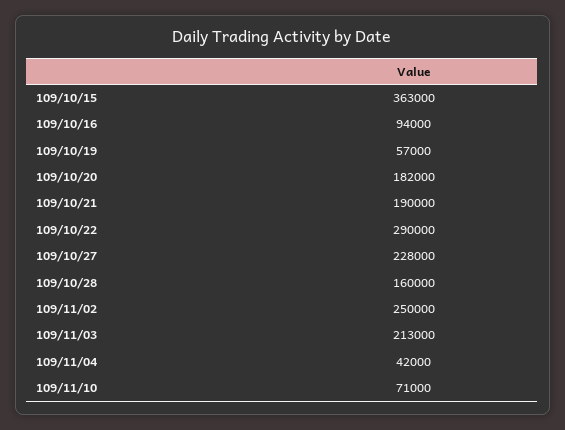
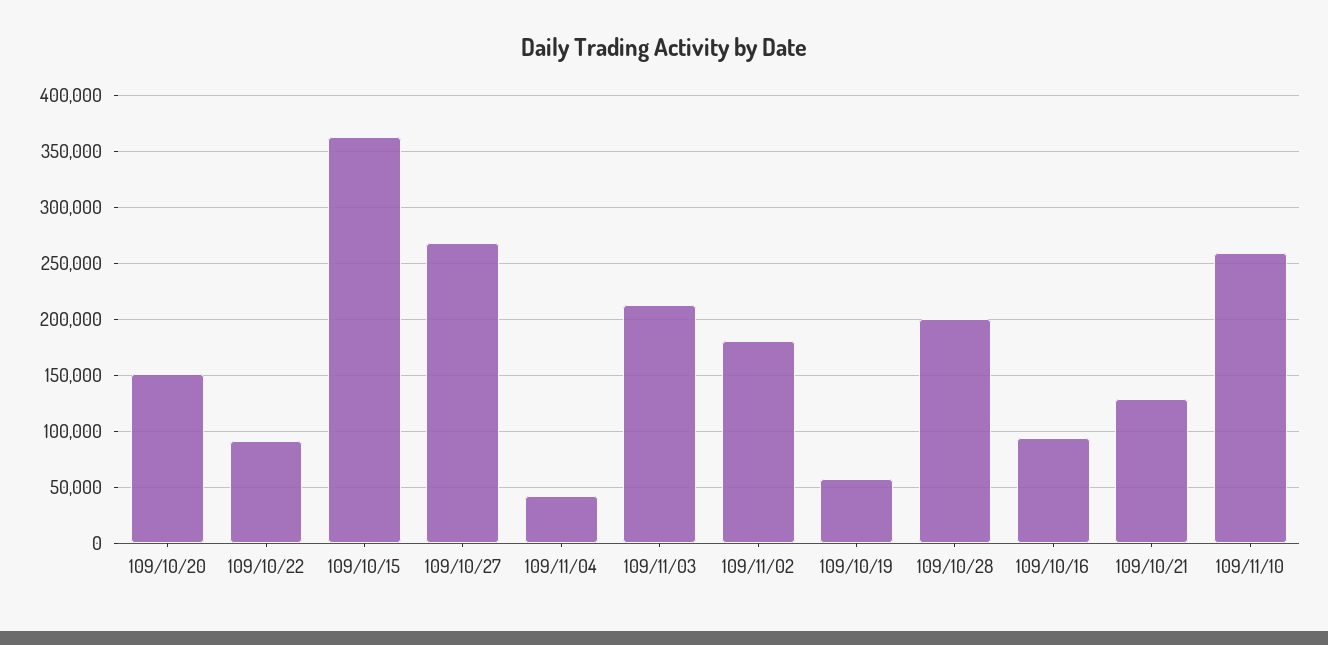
  {
    "109/10/15": 363000,
    "109/10/16": 94000,
    "109/10/19": 57000,
-   "109/10/20": 182000,
+   "109/10/20": 150000,
-   "109/10/21": 190000,
+   "109/10/21": 130000,
-   "109/10/22": 290000,
+   "109/10/22": 90000,
-   "109/10/27": 228000,
+   "109/10/27": 270000,
-   "109/10/28": 160000,
+   "109/10/28": 200000,
-   "109/11/02": 250000,
+   "109/11/02": 180000,
    "109/11/03": 213000,
    "109/11/04": 42000,
-   "109/11/10": 71000
+   "109/11/10": 260000
  }

